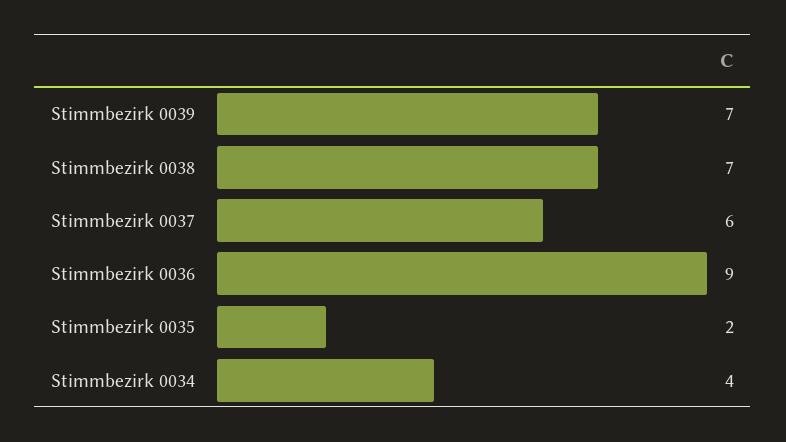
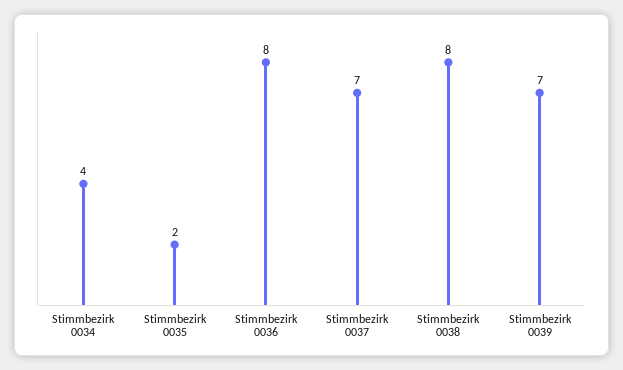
  {
    "Stimmbezirk 0039": 7,
-   "Stimmbezirk 0038": 7,
+   "Stimmbezirk 0038": 8,
-   "Stimmbezirk 0037": 6,
+   "Stimmbezirk 0037": 7,
-   "Stimmbezirk 0036": 9,
+   "Stimmbezirk 0036": 8,
    "Stimmbezirk 0035": 2,
    "Stimmbezirk 0034": 4
  }

